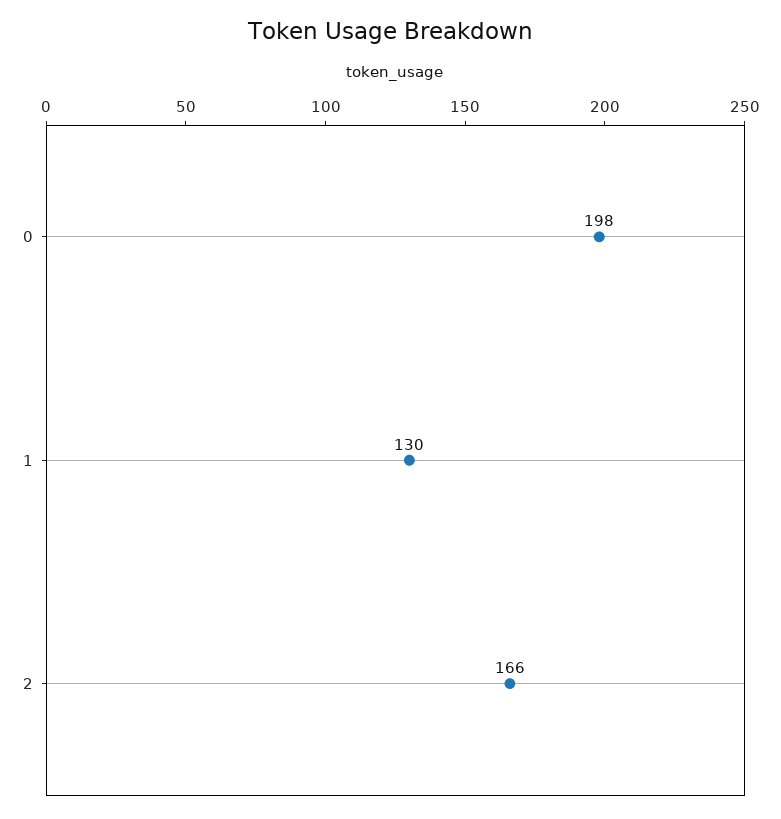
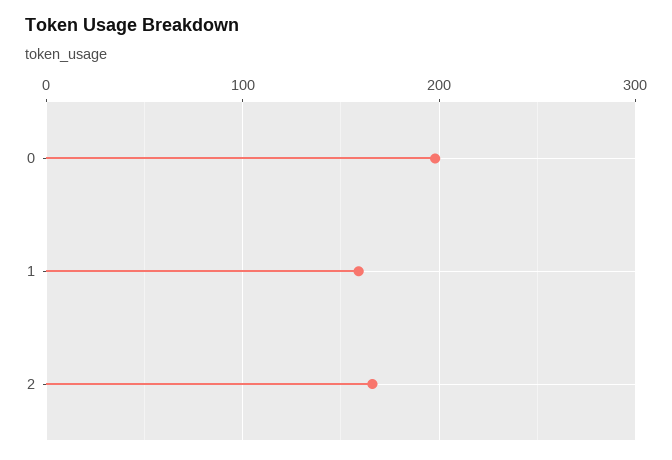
  {
    "0": 198,
-   "1": 130,
+   "1": 160,
    "2": 166
  }

